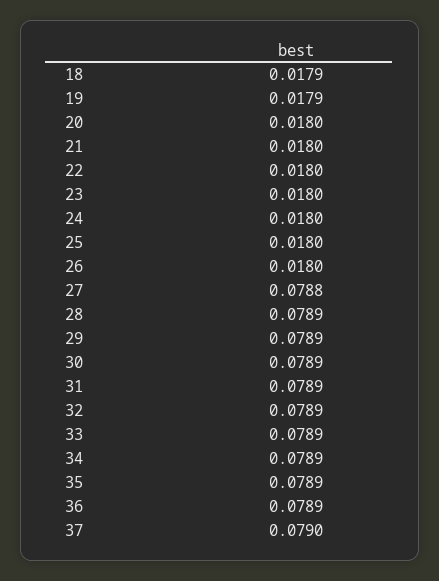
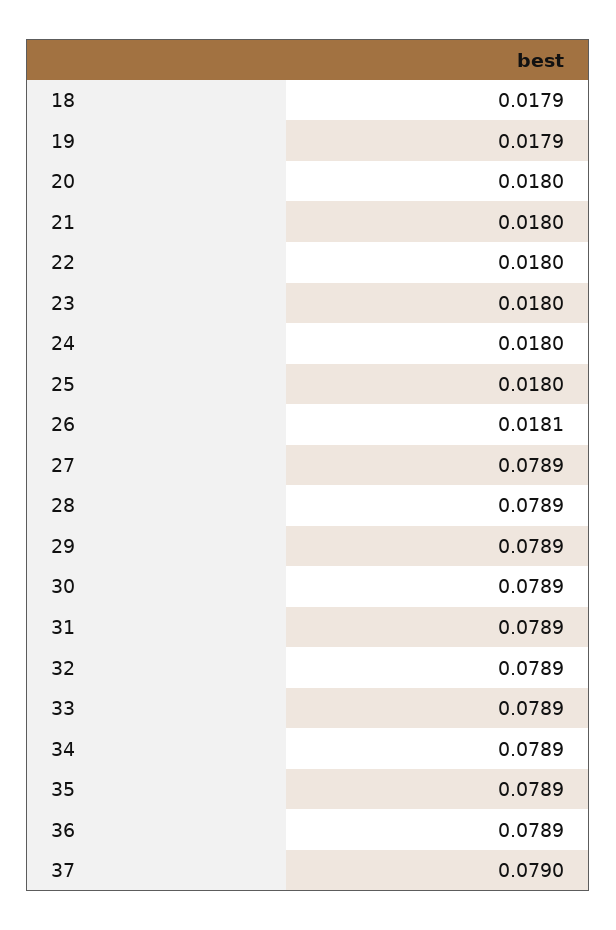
  {
    "18": 0.0179,
    "19": 0.0179,
    "20": 0.018,
    "21": 0.018,
    "22": 0.018,
    "23": 0.018,
    "24": 0.018,
    "25": 0.018,
-   "26": 0.018,
+   "26": 0.0181,
-   "27": 0.0788,
+   "27": 0.0789,
    "28": 0.0789,
    "29": 0.0789,
    "30": 0.0789,
    "31": 0.0789,
    "32": 0.0789,
    "33": 0.0789,
    "34": 0.0789,
    "35": 0.0789,
    "36": 0.0789,
    "37": 0.079
  }

